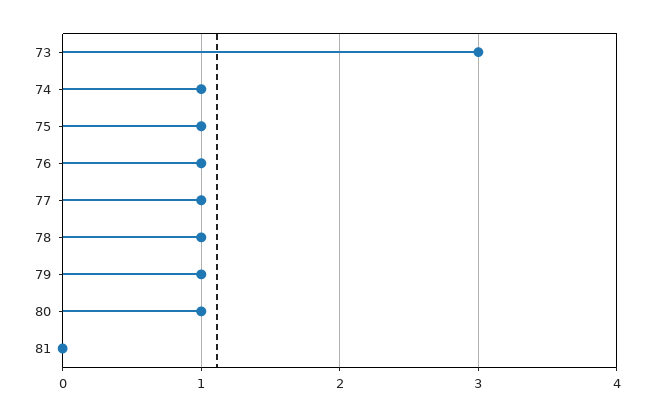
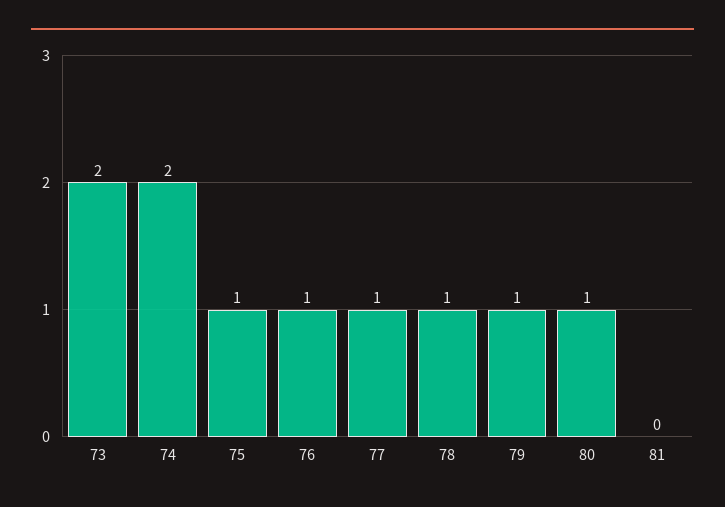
  {
-   "73": 3,
+   "73": 2,
-   "74": 1,
+   "74": 2,
    "75": 1,
    "76": 1,
    "77": 1,
    "78": 1,
    "79": 1,
    "80": 1,
    "81": 0
  }

